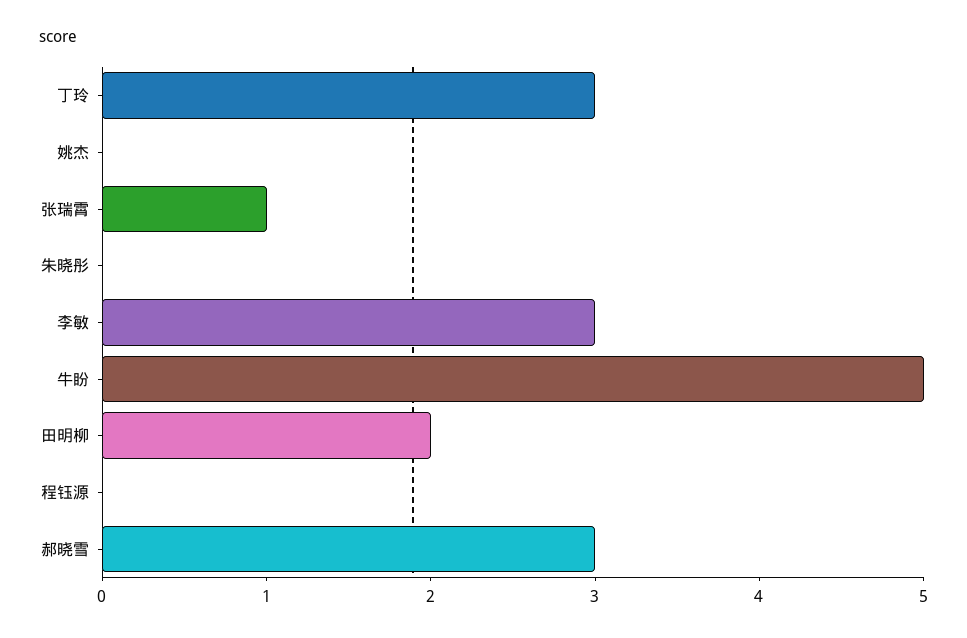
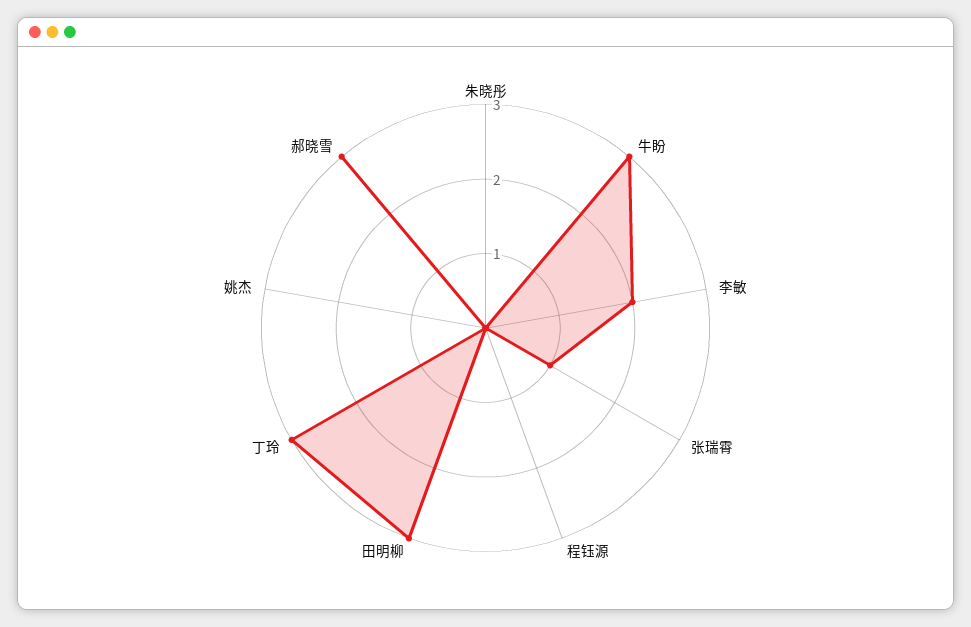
  {
    "丁玲": 3,
    "姚杰": 0,
    "张瑞霄": 1,
    "朱晓彤": 0,
-   "李敏": 3,
+   "李敏": 2,
-   "牛盼": 5,
+   "牛盼": 3,
-   "田明柳": 2,
+   "田明柳": 3,
    "程钰源": 0,
    "郝晓雪": 3
  }

